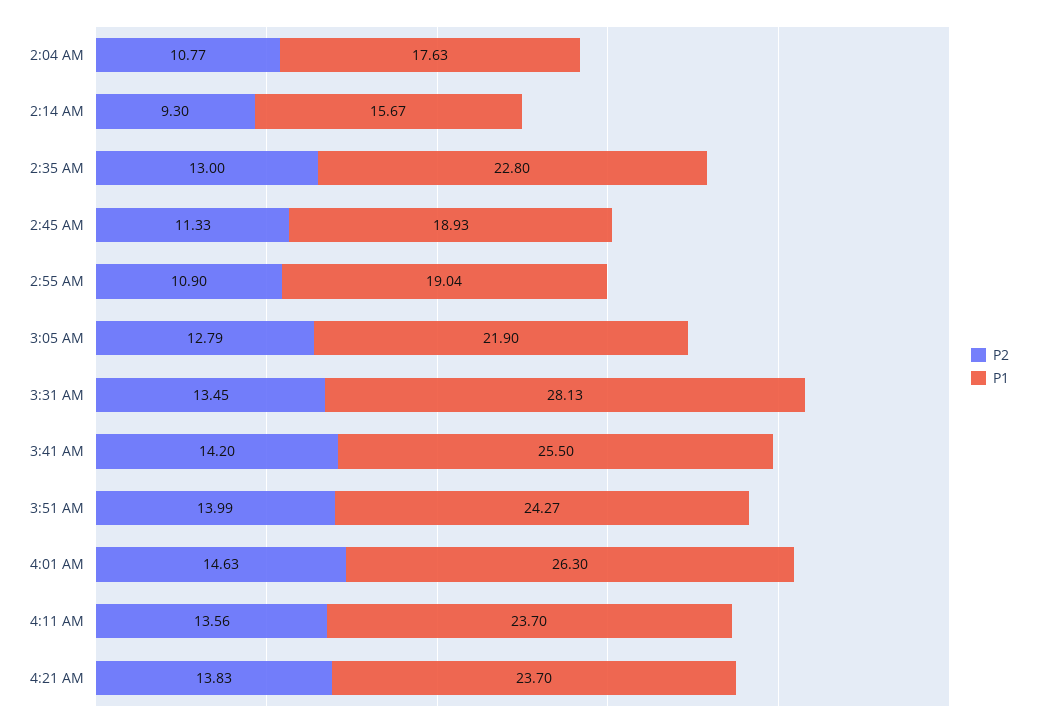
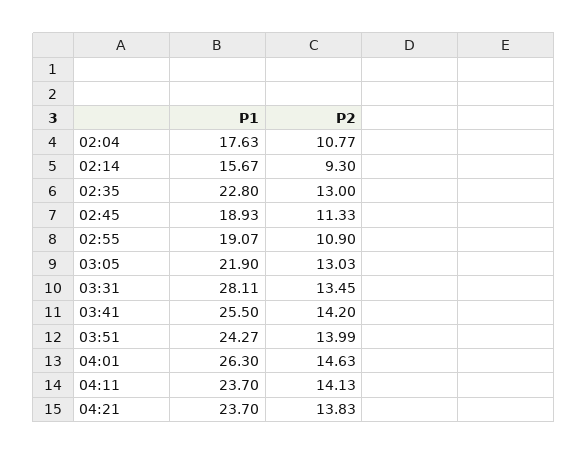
  {
    "P2": {
      "2:04 AM": 10.77,
      "2:14 AM": 9.3,
      "2:35 AM": 13,
      "2:45 AM": 11.33,
      "2:55 AM": 10.9,
-     "3:05 AM": 12.79,
+     "3:05 AM": 13.03,
      "3:31 AM": 13.45,
      "3:41 AM": 14.2,
      "3:51 AM": 13.99,
      "4:01 AM": 14.63,
-     "4:11 AM": 13.56,
+     "4:11 AM": 14.13,
      "4:21 AM": 13.83
    },
    "P1": {
      "2:04 AM": 17.63,
      "2:14 AM": 15.67,
      "2:35 AM": 22.8,
      "2:45 AM": 18.93,
-     "2:55 AM": 19.04,
+     "2:55 AM": 19.07,
      "3:05 AM": 21.9,
-     "3:31 AM": 28.13,
+     "3:31 AM": 28.11,
      "3:41 AM": 25.5,
      "3:51 AM": 24.27,
      "4:01 AM": 26.3,
      "4:11 AM": 23.7,
      "4:21 AM": 23.7
    }
  }

